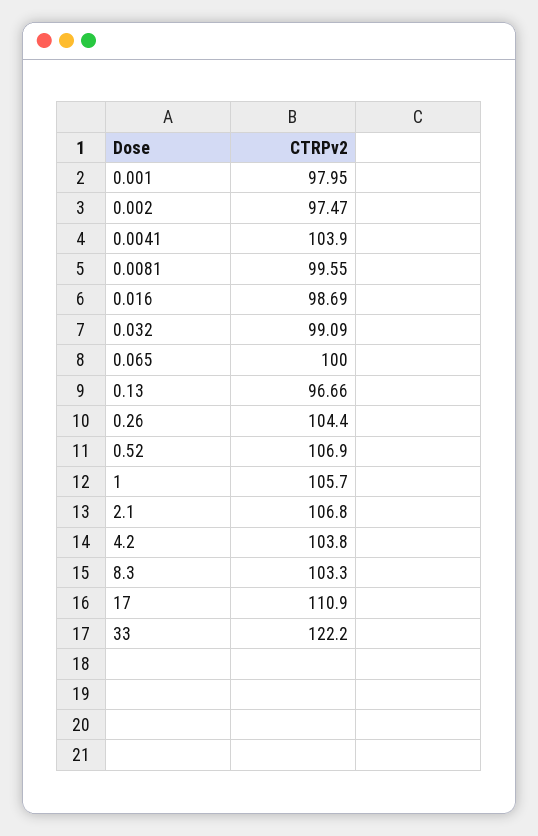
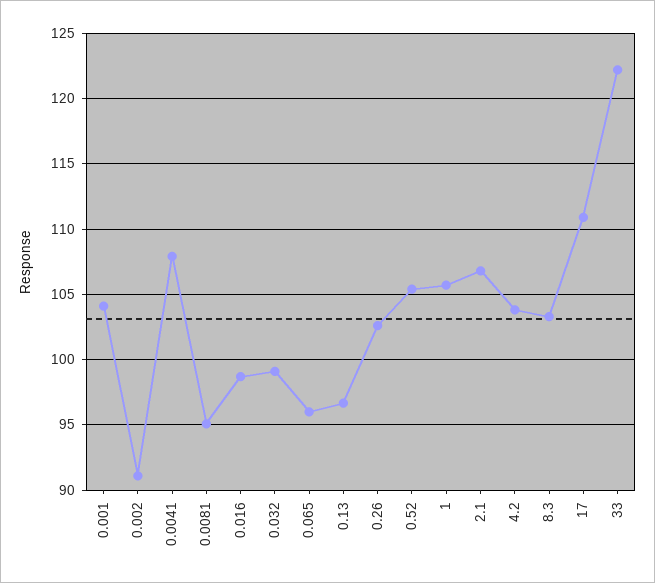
  {
-   "0.001": 97.95,
+   "0.001": 104,
-   "0.002": 97.47,
+   "0.002": 91,
-   "0.0041": 103.9,
+   "0.0041": 108,
-   "0.0081": 99.55,
+   "0.0081": 95,
    "0.016": 98.69,
    "0.032": 99.09,
-   "0.065": 100,
+   "0.065": 96,
    "0.13": 96.66,
-   "0.26": 104.4,
+   "0.26": 102.5,
-   "0.52": 106.9,
+   "0.52": 105.5,
    "1": 105.7,
    "2.1": 106.8,
    "4.2": 103.8,
    "8.3": 103.3,
    "17": 110.9,
    "33": 122.2
  }

